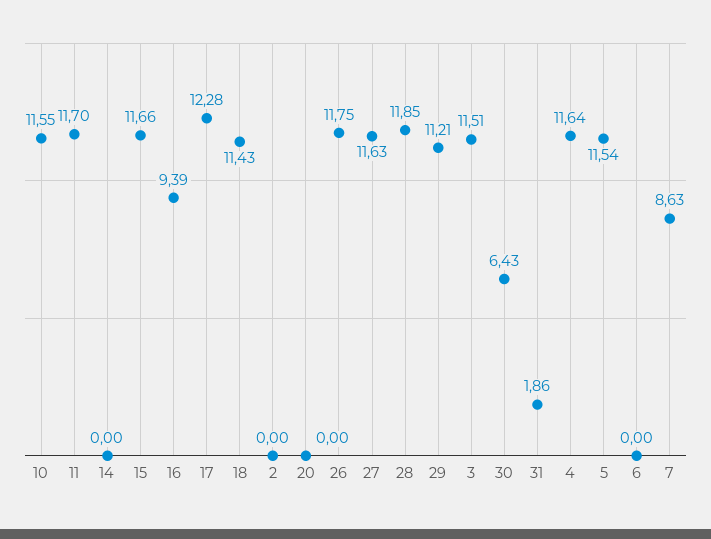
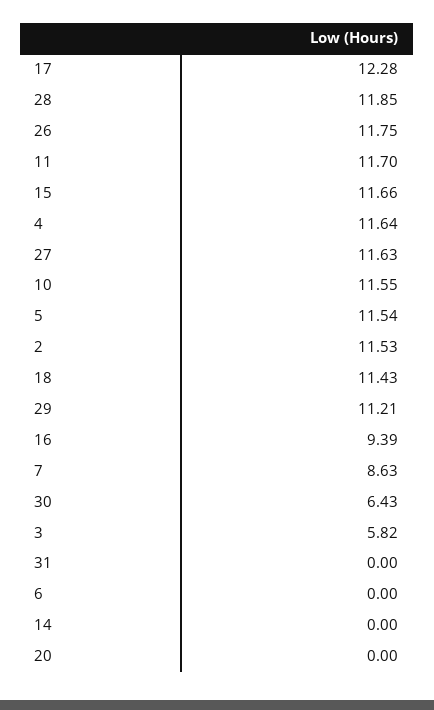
  {
    "10": 11.55,
    "11": 11.7,
    "14": 0,
    "15": 11.66,
    "16": 9.39,
    "17": 12.28,
    "18": 11.43,
-   "2": 0,
+   "2": 11.53,
    "20": 0,
    "26": 11.75,
    "27": 11.63,
    "28": 11.85,
    "29": 11.21,
-   "3": 11.51,
+   "3": 5.82,
    "30": 6.43,
-   "31": 1.86,
+   "31": 0,
    "4": 11.64,
    "5": 11.54,
    "6": 0,
    "7": 8.63
  }

